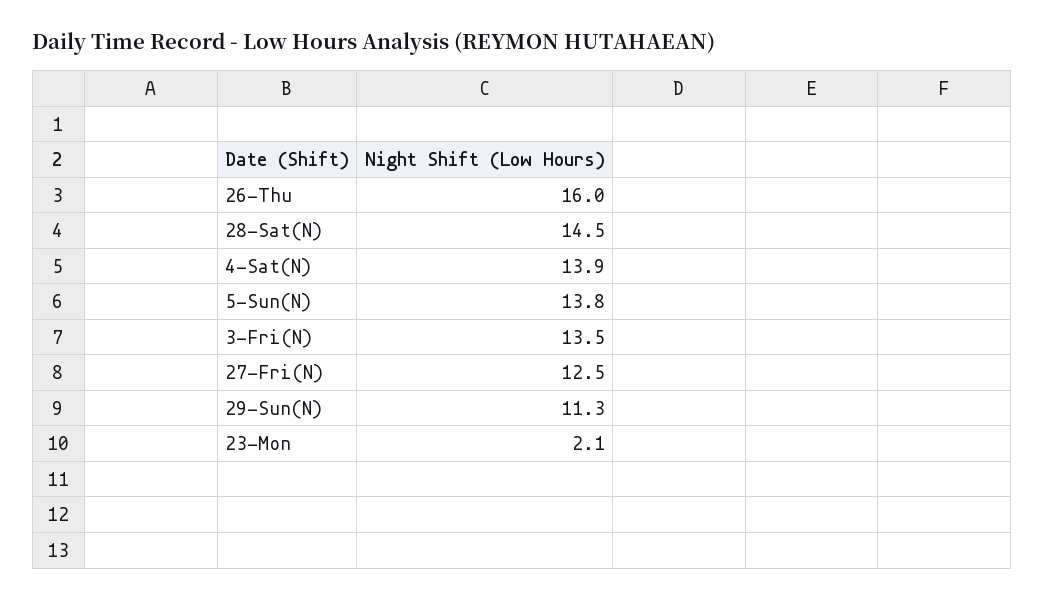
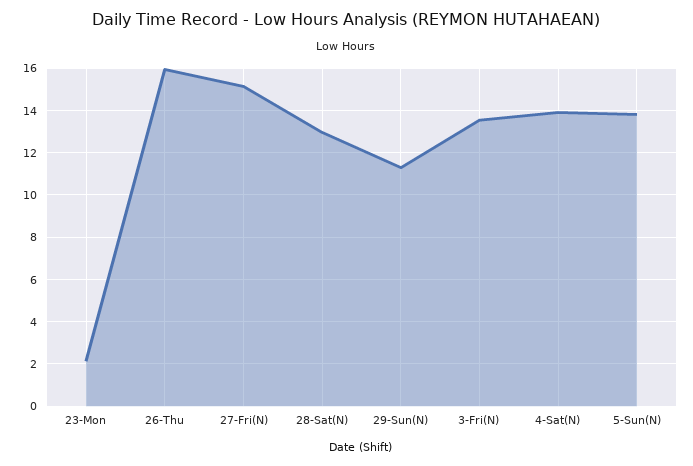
  {
    "26-Thu": 16,
-   "28-Sat(N)": 14.5,
+   "28-Sat(N)": 13,
    "4-Sat(N)": 13.9,
    "5-Sun(N)": 13.8,
    "3-Fri(N)": 13.5,
-   "27-Fri(N)": 12.5,
+   "27-Fri(N)": 15,
    "29-Sun(N)": 11.3,
    "23-Mon": 2.1
  }

